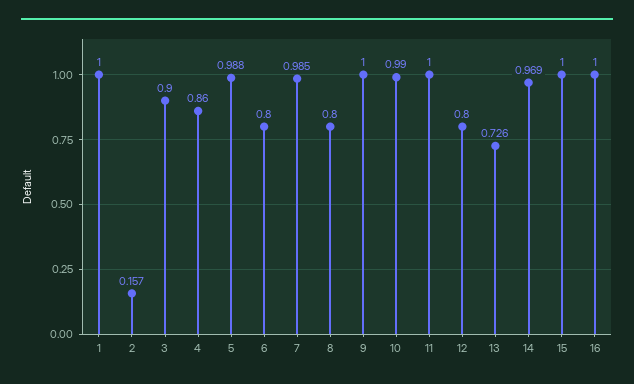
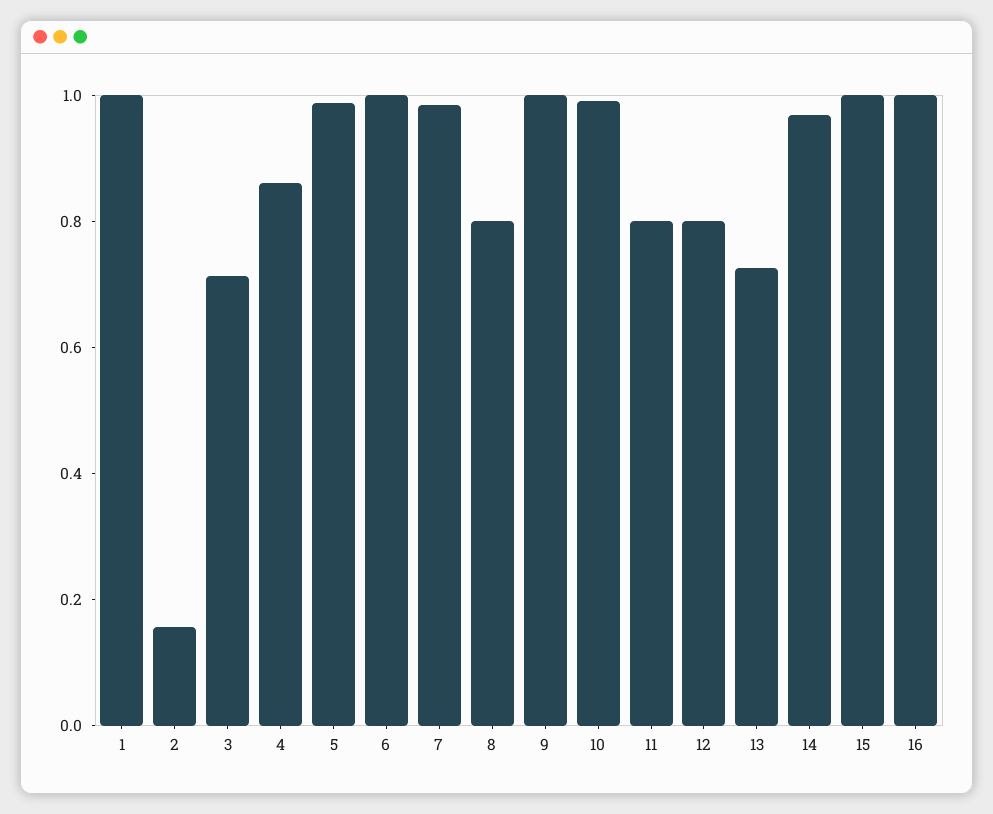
  {
    "1": 1,
    "2": 0.157,
-   "3": 0.9,
+   "3": 0.7,
    "4": 0.86,
    "5": 0.988,
-   "6": 0.8,
+   "6": 1,
    "7": 0.985,
    "8": 0.8,
    "9": 1,
    "10": 0.99,
-   "11": 1,
+   "11": 0.8,
    "12": 0.8,
    "13": 0.726,
    "14": 0.969,
    "15": 1,
    "16": 1
  }

